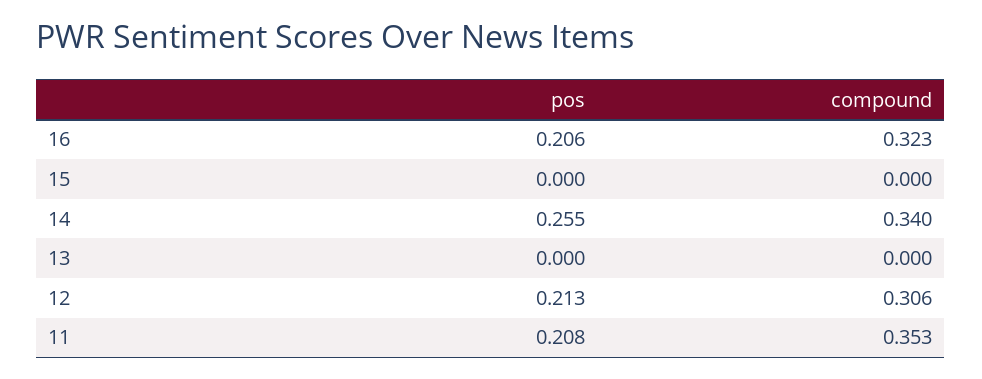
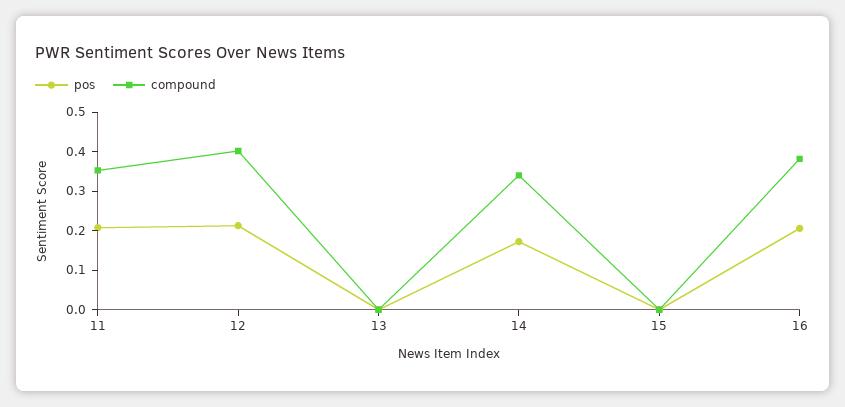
  {
    "pos": {
      "16": 0.206,
      "15": 0,
-     "14": 0.255,
+     "14": 0.175,
      "13": 0,
      "12": 0.213,
      "11": 0.208
    },
    "compound": {
-     "16": 0.323,
+     "16": 0.375,
      "15": 0,
      "14": 0.34,
      "13": 0,
-     "12": 0.306,
+     "12": 0.4,
      "11": 0.353
    }
  }

